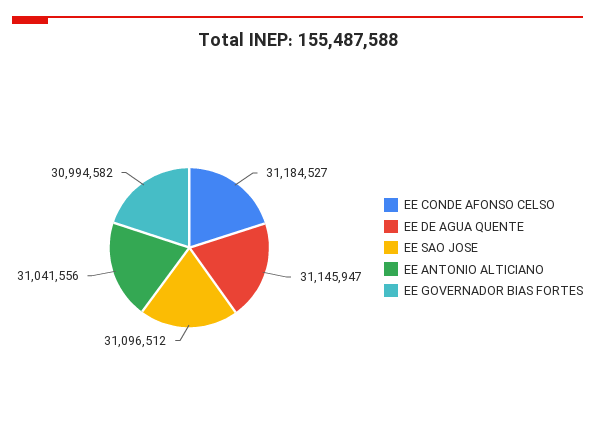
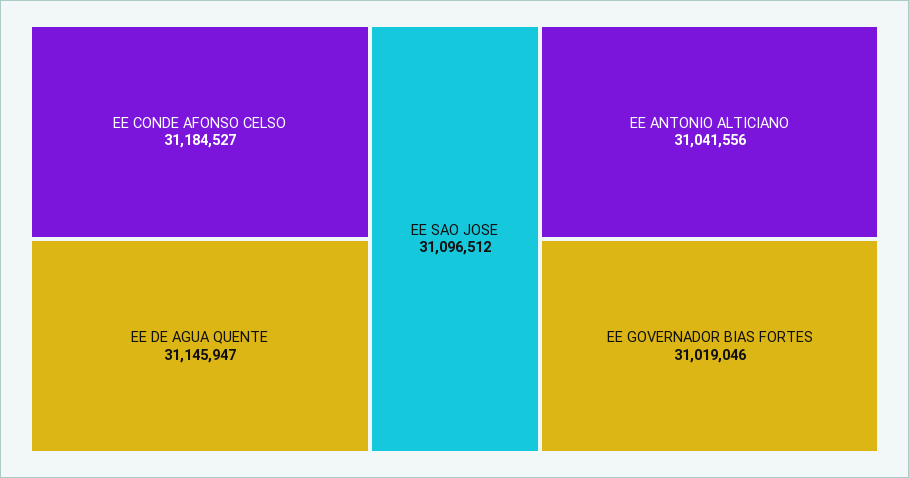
  {
    "EE CONDE AFONSO CELSO": 31184527,
    "EE DE AGUA QUENTE": 31145947,
    "EE SAO JOSE": 31096512,
    "EE ANTONIO ALTICIANO": 31041556,
-   "EE GOVERNADOR BIAS FORTES": 30994582
+   "EE GOVERNADOR BIAS FORTES": 31019046
  }

